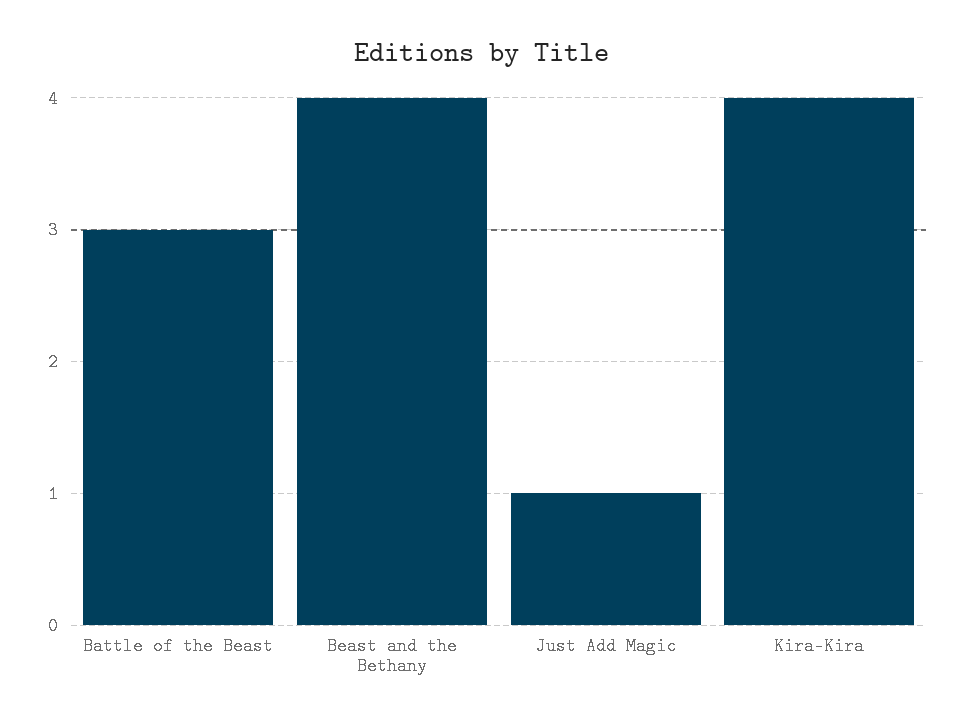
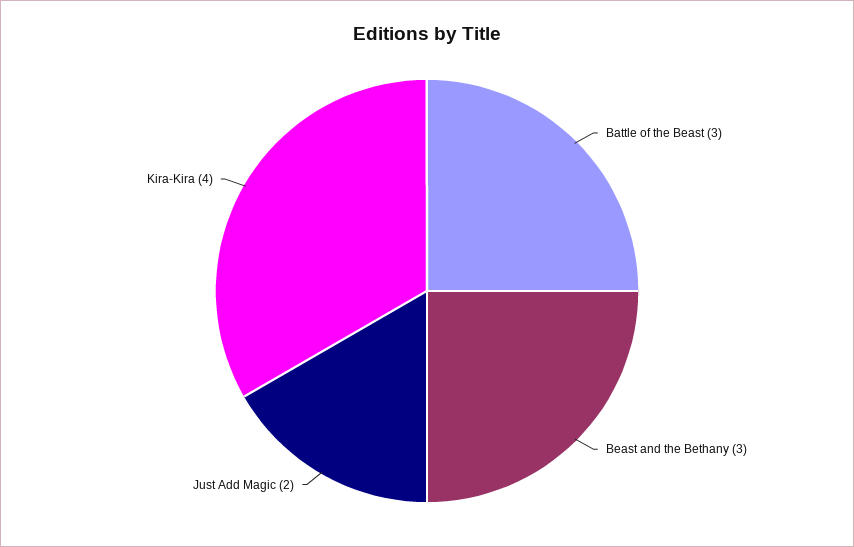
  {
    "Battle of the Beast": 3,
-   "Beast and the Bethany": 4,
+   "Beast and the Bethany": 3,
-   "Just Add Magic": 1,
+   "Just Add Magic": 2,
    "Kira-Kira": 4
  }

